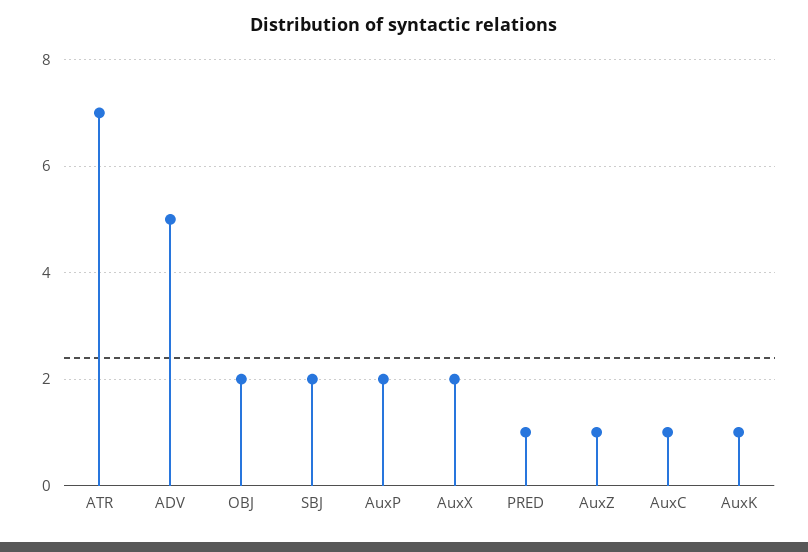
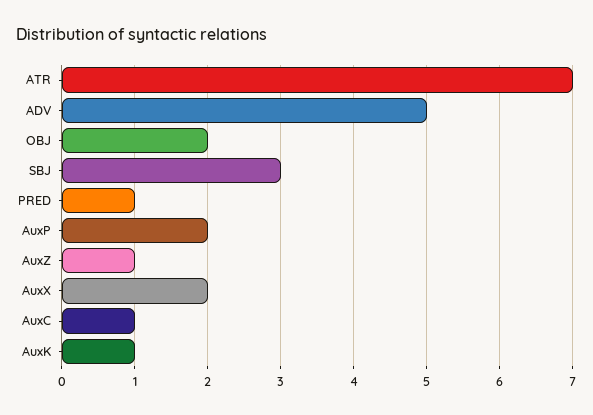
  {
    "ATR": 7,
    "ADV": 5,
    "OBJ": 2,
-   "SBJ": 2,
+   "SBJ": 3,
    "AuxP": 2,
    "AuxX": 2,
    "PRED": 1,
    "AuxZ": 1,
    "AuxC": 1,
    "AuxK": 1
  }

